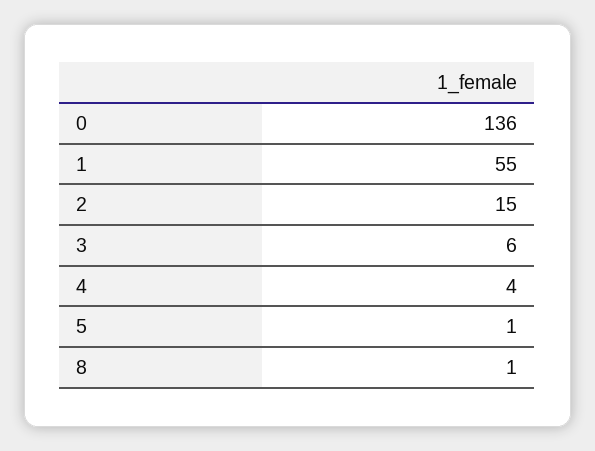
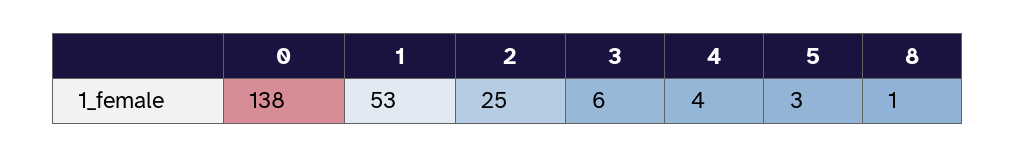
  {
-   "0": 136,
+   "0": 138,
-   "1": 55,
+   "1": 53,
-   "2": 15,
+   "2": 25,
    "3": 6,
    "4": 4,
-   "5": 1,
+   "5": 3,
    "8": 1
  }

